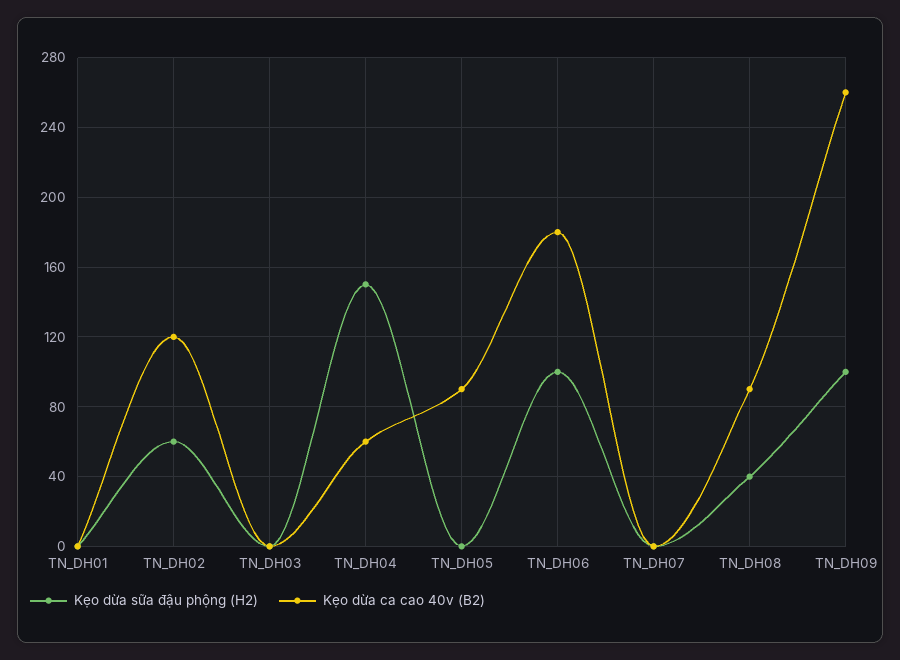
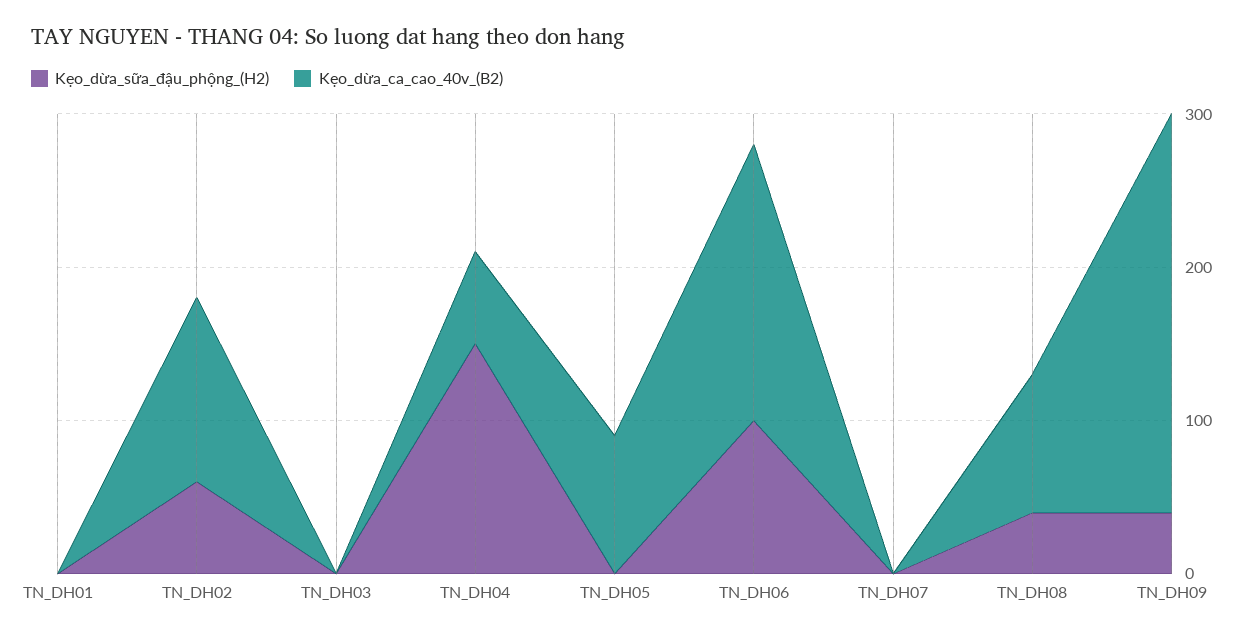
  {
    "Kẹo dừa sữa đậu phộng (H2)": {
      "TN_DH01": 0,
      "TN_DH02": 60,
      "TN_DH03": 0,
      "TN_DH04": 150,
      "TN_DH05": 0,
      "TN_DH06": 100,
      "TN_DH07": 0,
      "TN_DH08": 40,
-     "TN_DH09": 100
+     "TN_DH09": 40
    },
    "Kẹo dừa ca cao 40v (B2)": {
      "TN_DH01": 0,
      "TN_DH02": 120,
      "TN_DH03": 0,
      "TN_DH04": 60,
      "TN_DH05": 90,
      "TN_DH06": 180,
      "TN_DH07": 0,
      "TN_DH08": 90,
      "TN_DH09": 260
    }
  }

